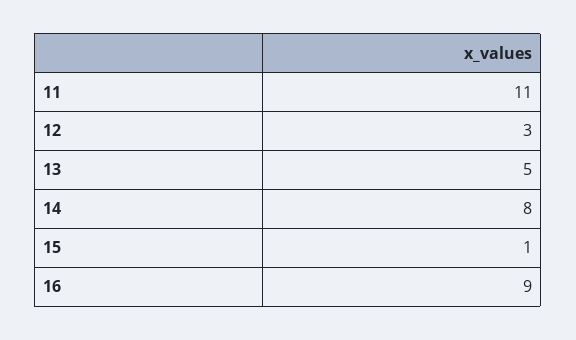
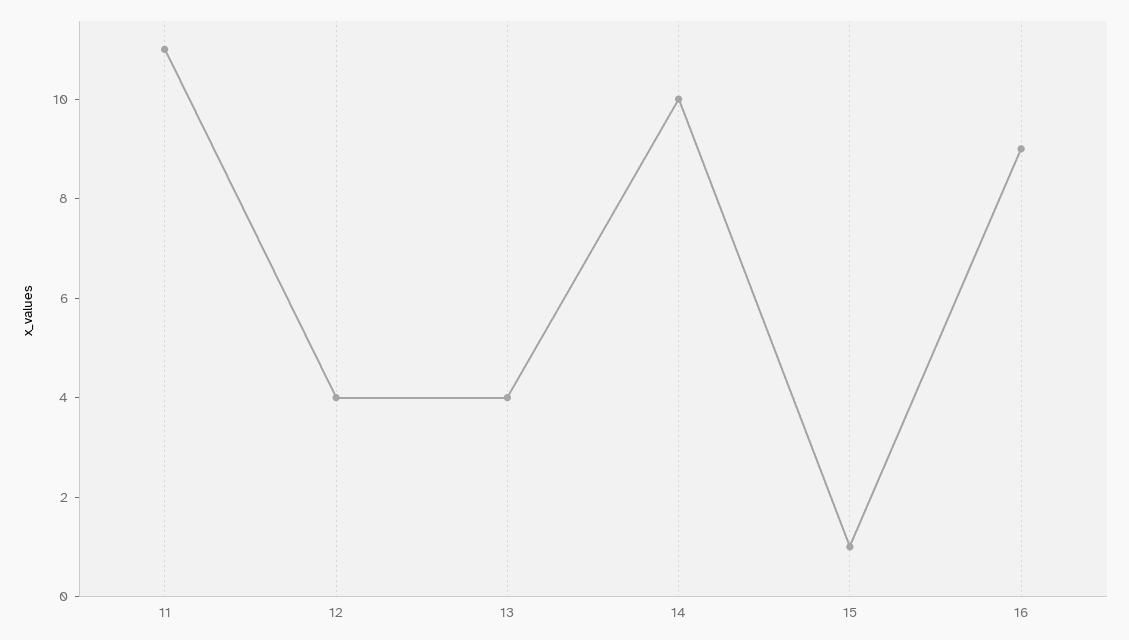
  {
    "11": 11,
-   "12": 3,
+   "12": 4,
-   "13": 5,
+   "13": 4,
-   "14": 8,
+   "14": 10,
    "15": 1,
    "16": 9
  }

